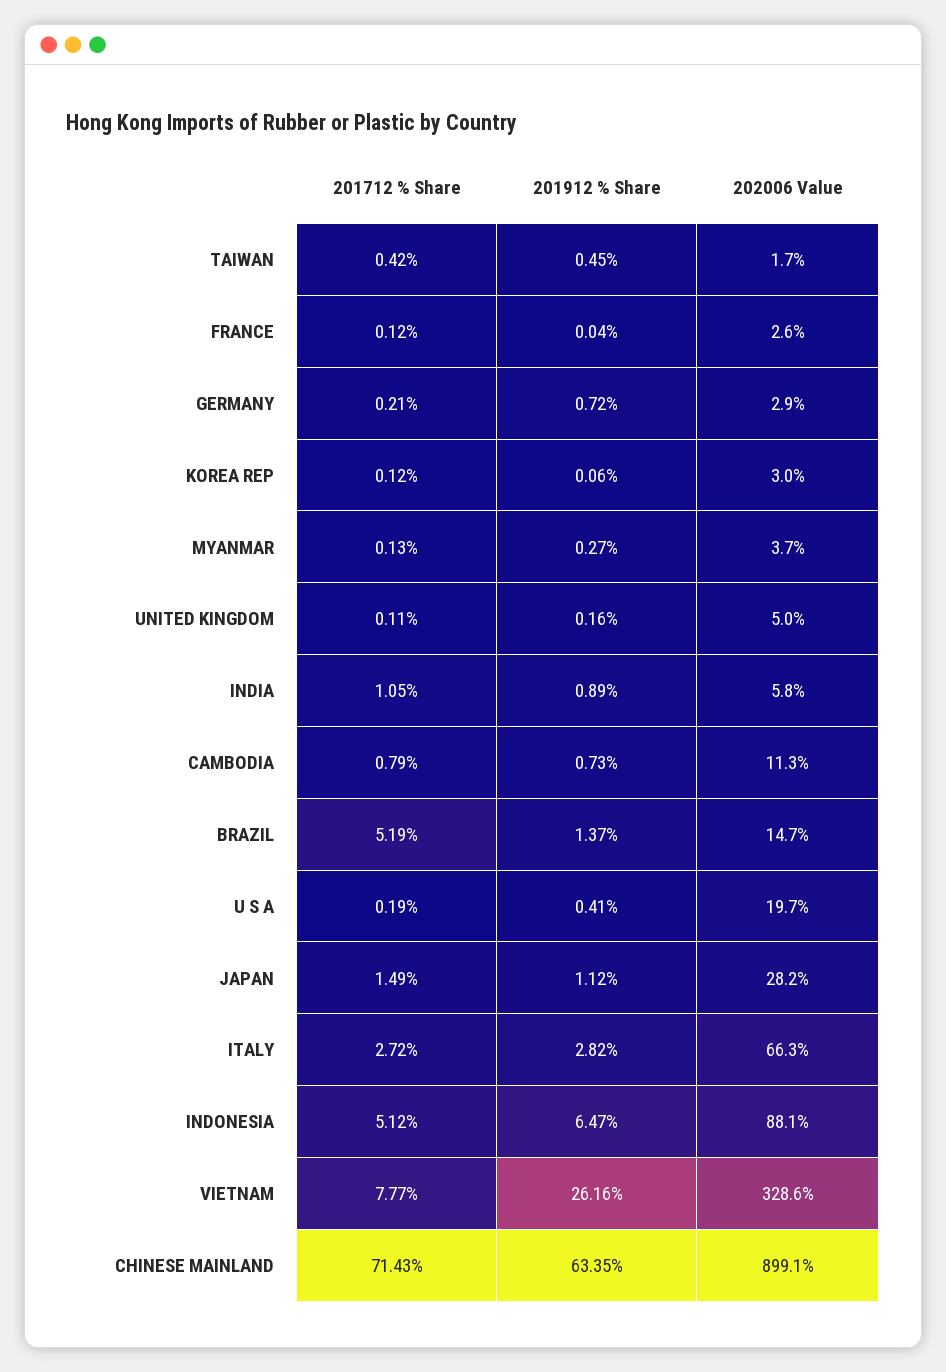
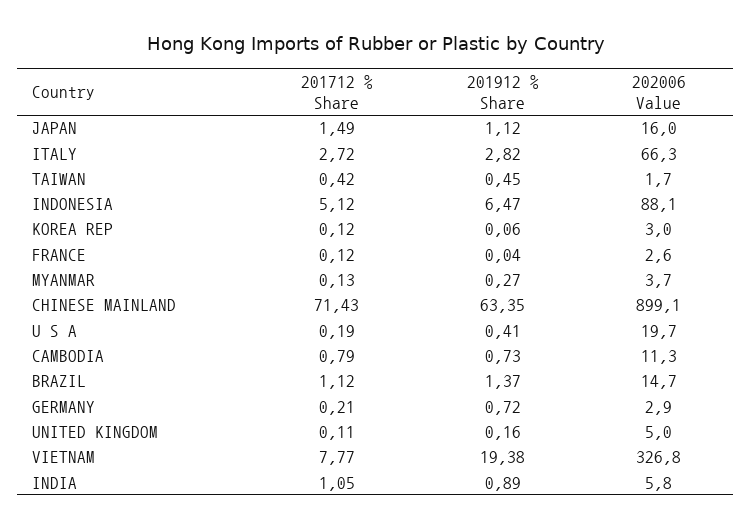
  {
    "201712 % Share": {
      "TAIWAN": 0.42,
      "FRANCE": 0.12,
      "GERMANY": 0.21,
      "KOREA REP": 0.12,
      "MYANMAR": 0.13,
      "UNITED KINGDOM": 0.11,
      "INDIA": 1.05,
      "CAMBODIA": 0.79,
-     "BRAZIL": 5.19,
+     "BRAZIL": 1.12,
      "U S A": 0.19,
      "JAPAN": 1.49,
      "ITALY": 2.72,
      "INDONESIA": 5.12,
      "VIETNAM": 7.77,
      "CHINESE MAINLAND": 71.43
    },
    "201912 % Share": {
      "TAIWAN": 0.45,
      "FRANCE": 0.04,
      "GERMANY": 0.72,
      "KOREA REP": 0.06,
      "MYANMAR": 0.27,
      "UNITED KINGDOM": 0.16,
      "INDIA": 0.89,
      "CAMBODIA": 0.73,
      "BRAZIL": 1.37,
      "U S A": 0.41,
      "JAPAN": 1.12,
      "ITALY": 2.82,
      "INDONESIA": 6.47,
-     "VIETNAM": 26.16,
+     "VIETNAM": 19.38,
      "CHINESE MAINLAND": 63.35
    },
    "202006 Value": {
      "TAIWAN": 1.7,
      "FRANCE": 2.6,
      "GERMANY": 2.9,
      "KOREA REP": 3,
      "MYANMAR": 3.7,
      "UNITED KINGDOM": 5,
      "INDIA": 5.8,
      "CAMBODIA": 11.3,
      "BRAZIL": 14.7,
      "U S A": 19.7,
-     "JAPAN": 28.2,
+     "JAPAN": 16,
      "ITALY": 66.3,
      "INDONESIA": 88.1,
-     "VIETNAM": 328.6,
+     "VIETNAM": 326.8,
      "CHINESE MAINLAND": 899.1
    }
  }

